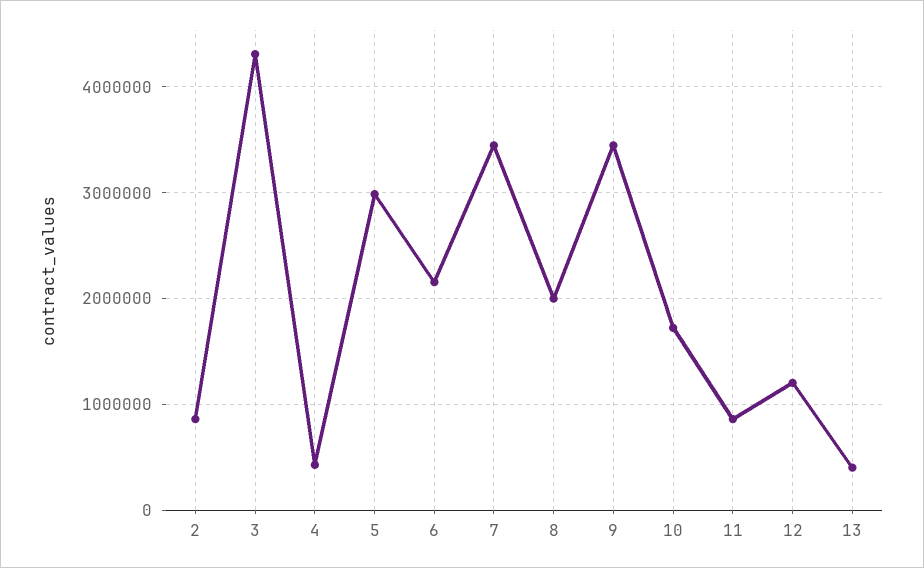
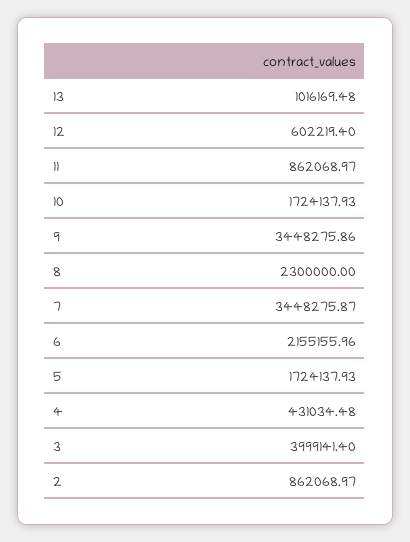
  {
    "2": 862068.97,
-   "3": 4300000,
+   "3": 3999141.4,
    "4": 431034.48,
-   "5": 3000000,
+   "5": 1724137.93,
    "6": 2155155.96,
    "7": 3448275.87,
-   "8": 2000000,
+   "8": 2300000,
    "9": 3448275.86,
    "10": 1724137.93,
    "11": 862068.97,
-   "12": 1200000,
+   "12": 602219.4,
-   "13": 400000
+   "13": 1016169.48
  }

